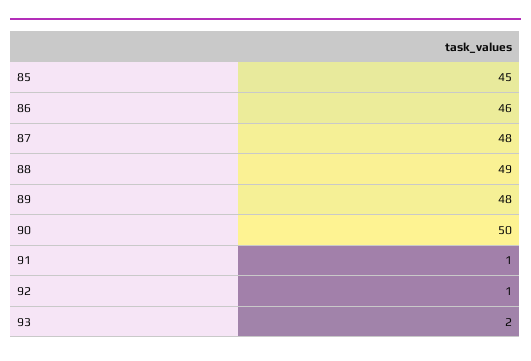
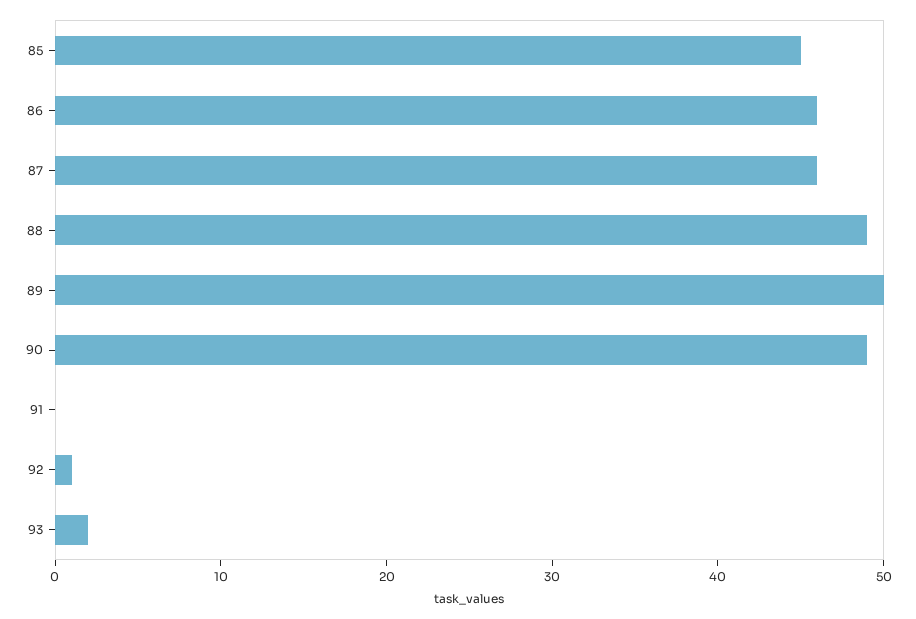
  {
    "85": 45,
    "86": 46,
-   "87": 48,
+   "87": 46,
    "88": 49,
-   "89": 48,
+   "89": 50,
-   "90": 50,
+   "90": 49,
-   "91": 1,
+   "91": 0,
    "92": 1,
    "93": 2
  }

